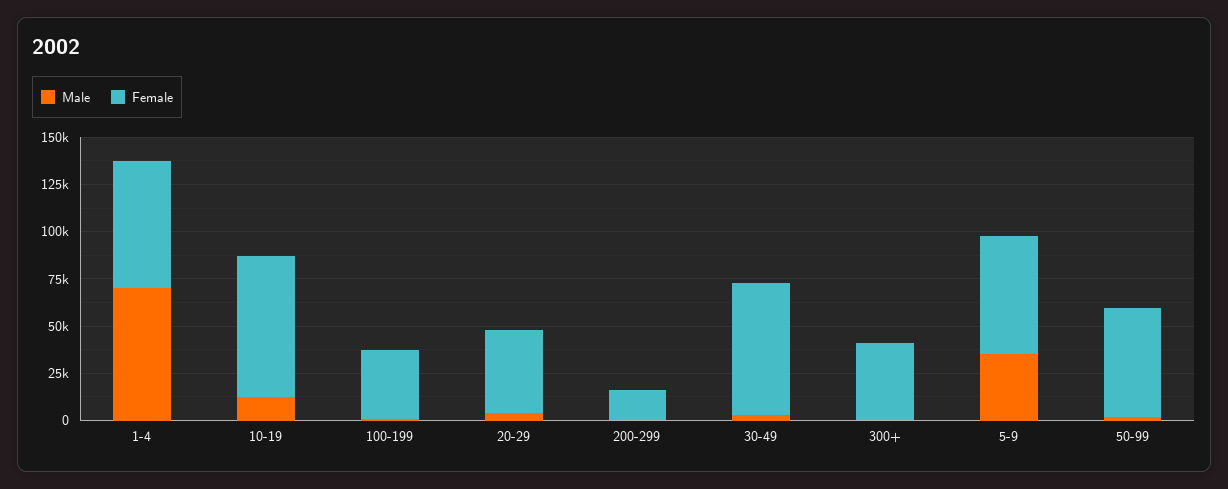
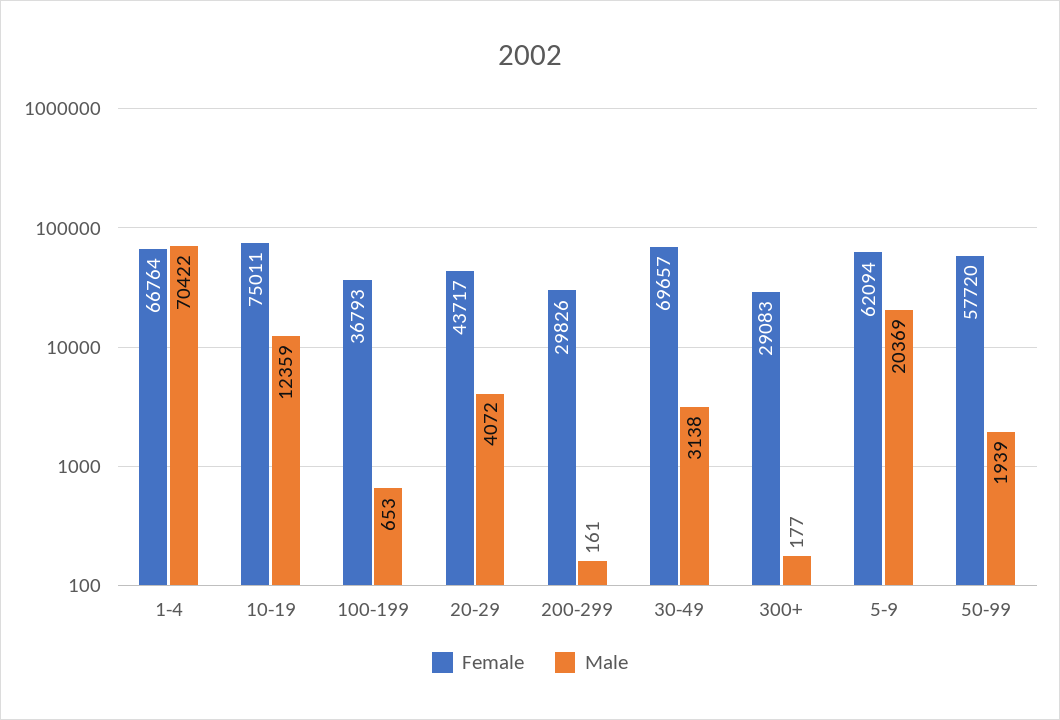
  {
    "Male": {
      "1-4": 70422,
      "10-19": 12359,
      "100-199": 653,
      "20-29": 4072,
      "200-299": 161,
      "30-49": 3138,
      "300+": 177,
-     "5-9": 35000,
+     "5-9": 20369,
      "50-99": 1939
    },
    "Female": {
      "1-4": 66764,
      "10-19": 75011,
      "100-199": 36793,
      "20-29": 43717,
-     "200-299": 15000,
+     "200-299": 29826,
      "30-49": 69657,
-     "300+": 40000,
+     "300+": 29083,
      "5-9": 62094,
      "50-99": 57720
    }
  }

